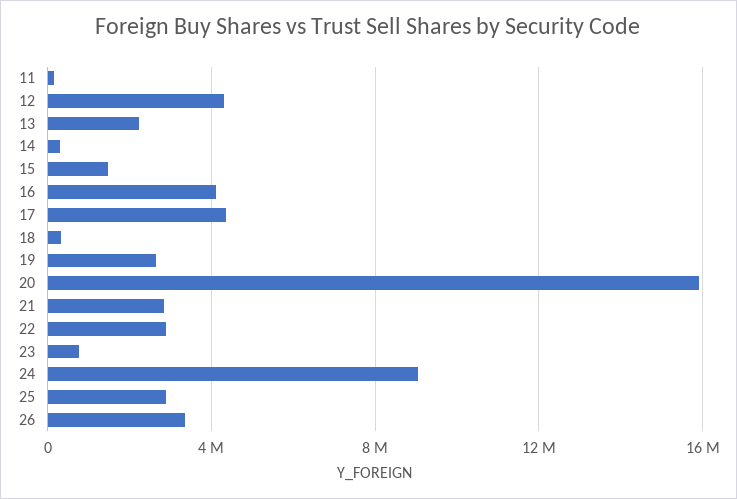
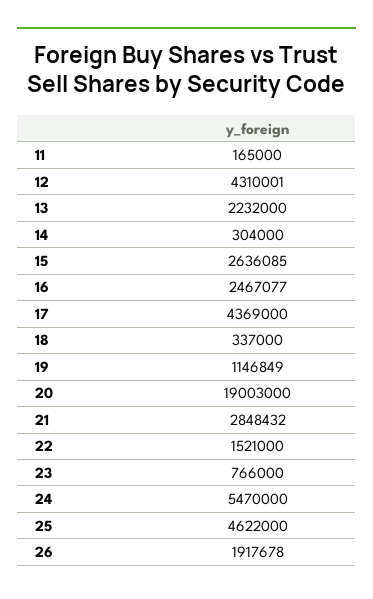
  {
    "11": 165000,
    "12": 4310001,
    "13": 2232000,
    "14": 304000,
-   "15": 1500000,
+   "15": 2636085,
-   "16": 4000000,
+   "16": 2467077,
    "17": 4369000,
    "18": 337000,
-   "19": 2500000,
+   "19": 1146849,
-   "20": 16000000,
+   "20": 19003000,
    "21": 2848432,
-   "22": 3000000,
+   "22": 1521000,
    "23": 766000,
-   "24": 9000000,
+   "24": 5470000,
-   "25": 3000000,
+   "25": 4622000,
-   "26": 3500000
+   "26": 1917678
  }

